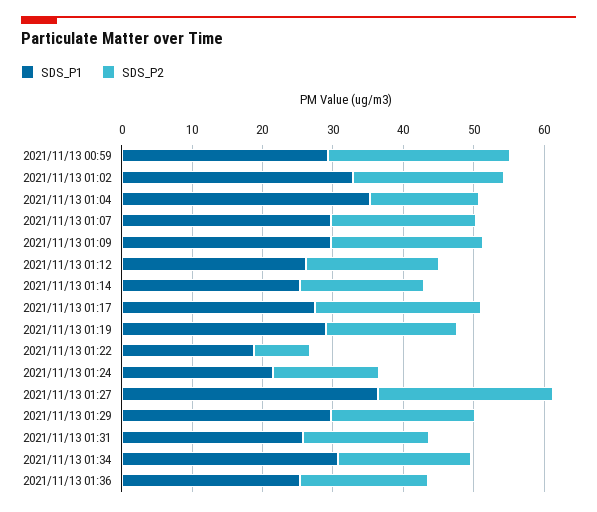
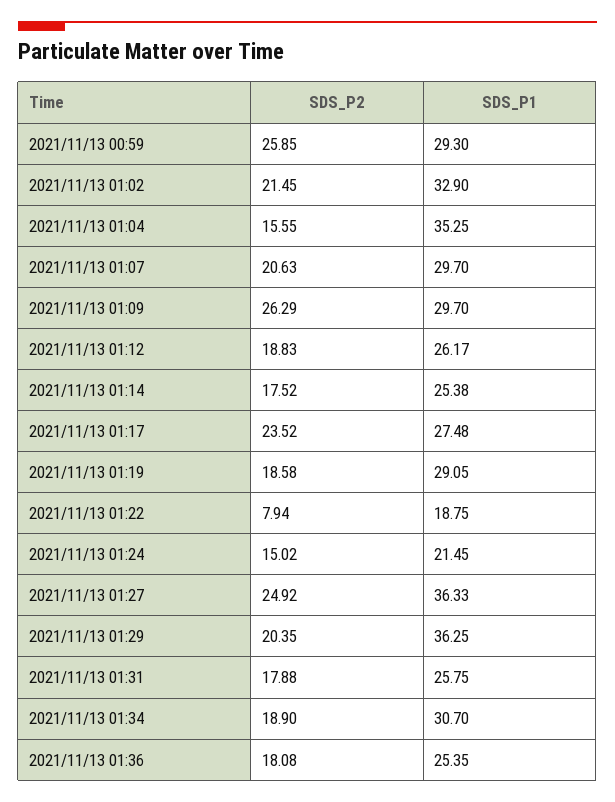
  {
    "SDS_P1": {
      "2021/11/13 00:59": 29.3,
      "2021/11/13 01:02": 32.9,
      "2021/11/13 01:04": 35.25,
      "2021/11/13 01:07": 29.7,
      "2021/11/13 01:09": 29.7,
      "2021/11/13 01:12": 26.17,
      "2021/11/13 01:14": 25.38,
      "2021/11/13 01:17": 27.48,
      "2021/11/13 01:19": 29.05,
      "2021/11/13 01:22": 18.75,
      "2021/11/13 01:24": 21.45,
      "2021/11/13 01:27": 36.33,
-     "2021/11/13 01:29": 30,
+     "2021/11/13 01:29": 36.25,
      "2021/11/13 01:31": 25.75,
      "2021/11/13 01:34": 30.7,
      "2021/11/13 01:36": 25.35
    },
    "SDS_P2": {
      "2021/11/13 00:59": 25.85,
      "2021/11/13 01:02": 21.45,
      "2021/11/13 01:04": 15.55,
      "2021/11/13 01:07": 20.63,
-     "2021/11/13 01:09": 22,
+     "2021/11/13 01:09": 26.29,
      "2021/11/13 01:12": 18.83,
      "2021/11/13 01:14": 17.52,
      "2021/11/13 01:17": 23.52,
      "2021/11/13 01:19": 18.58,
      "2021/11/13 01:22": 7.94,
      "2021/11/13 01:24": 15.02,
      "2021/11/13 01:27": 24.92,
      "2021/11/13 01:29": 20.35,
      "2021/11/13 01:31": 17.88,
      "2021/11/13 01:34": 18.9,
      "2021/11/13 01:36": 18.08
    }
  }

